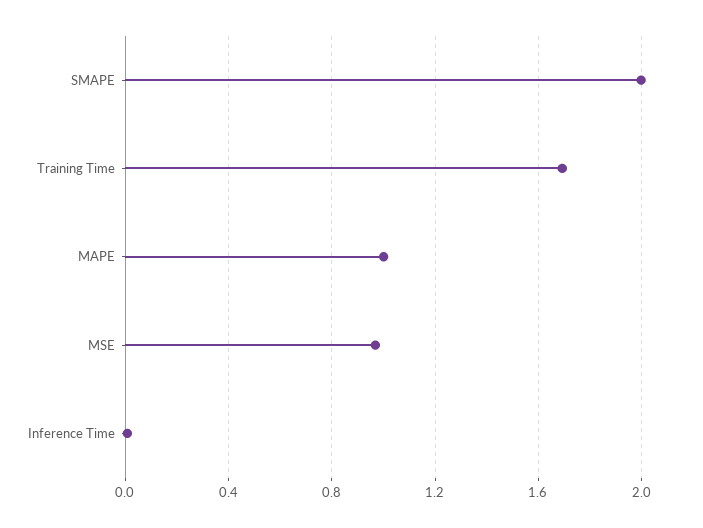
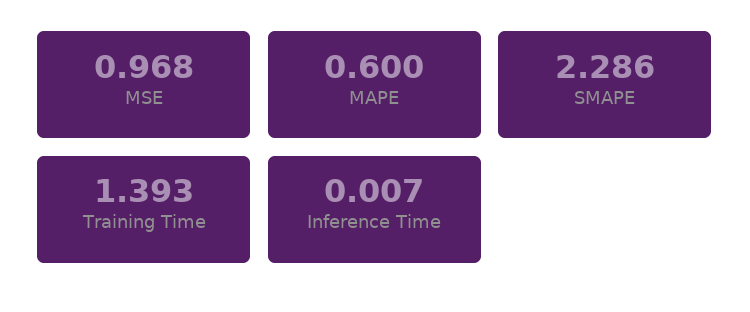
  {
-   "SMAPE": 2,
+   "SMAPE": 2.286,
-   "Training Time": 1.7,
+   "Training Time": 1.393,
-   "MAPE": 1,
+   "MAPE": 0.6,
    "MSE": 0.968,
    "Inference Time": 0.007
  }

